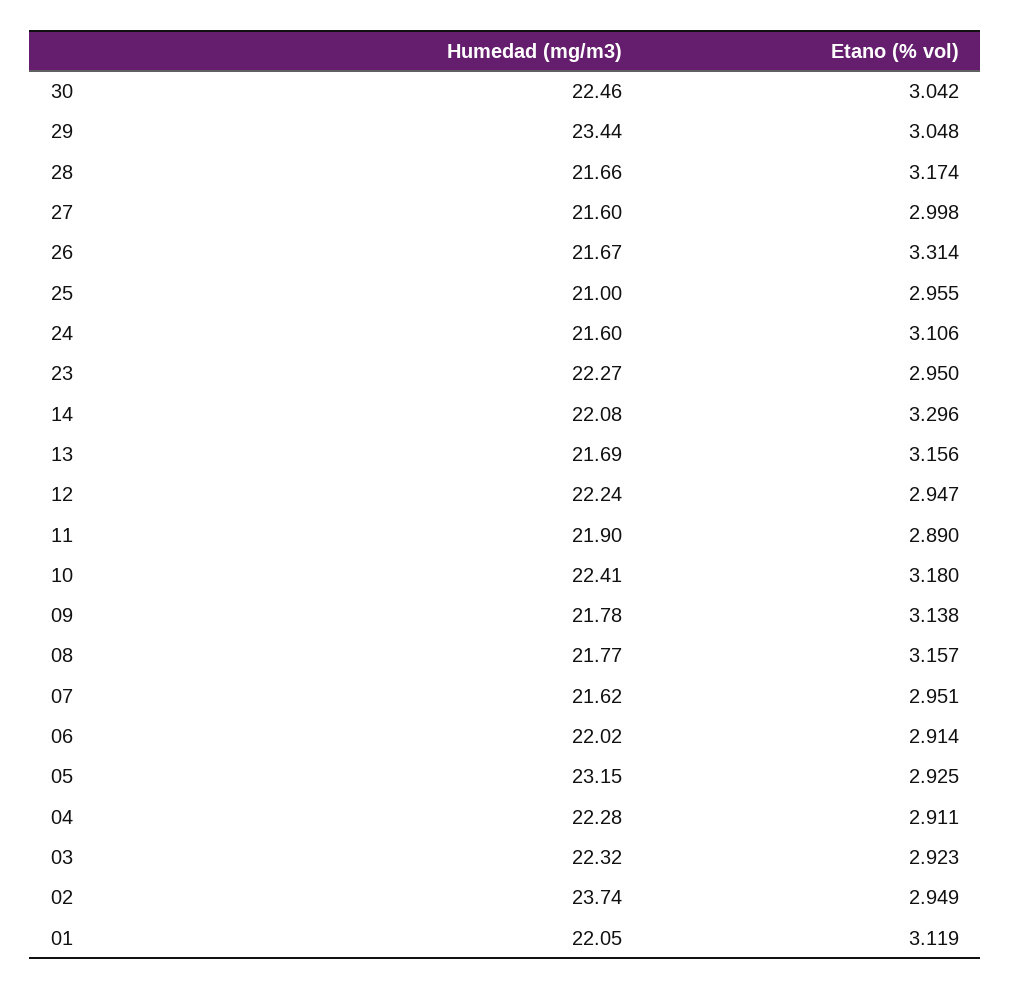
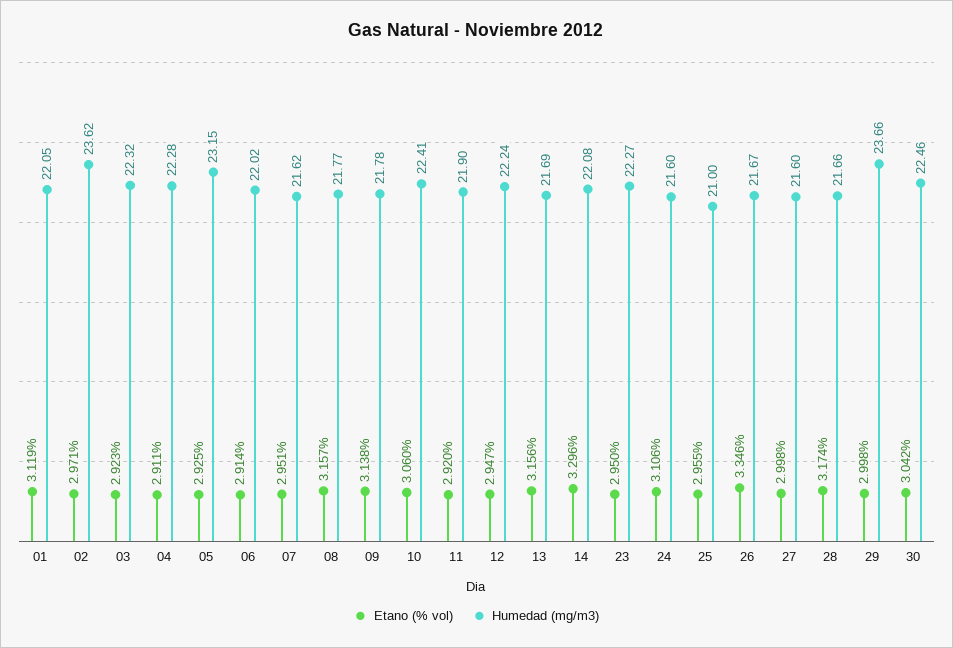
  {
    "Humedad (mg/m3)": {
      "30": 22.46,
-     "29": 23.44,
+     "29": 23.66,
      "28": 21.66,
      "27": 21.6,
      "26": 21.67,
      "25": 21,
      "24": 21.6,
      "23": 22.27,
      "14": 22.08,
      "13": 21.69,
      "12": 22.24,
      "11": 21.9,
      "10": 22.41,
      "09": 21.78,
      "08": 21.77,
      "07": 21.62,
      "06": 22.02,
      "05": 23.15,
      "04": 22.28,
      "03": 22.32,
-     "02": 23.74,
+     "02": 23.62,
      "01": 22.05
    },
    "Etano (% vol)": {
      "30": 3.042,
-     "29": 3.048,
+     "29": 2.998,
      "28": 3.174,
      "27": 2.998,
-     "26": 3.314,
+     "26": 3.346,
      "25": 2.955,
      "24": 3.106,
      "23": 2.95,
      "14": 3.296,
      "13": 3.156,
      "12": 2.947,
-     "11": 2.89,
+     "11": 2.92,
-     "10": 3.18,
+     "10": 3.06,
      "09": 3.138,
      "08": 3.157,
      "07": 2.951,
      "06": 2.914,
      "05": 2.925,
      "04": 2.911,
      "03": 2.923,
-     "02": 2.949,
+     "02": 2.971,
      "01": 3.119
    }
  }

